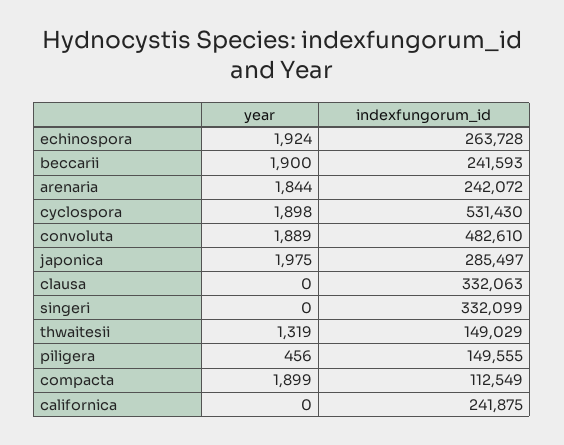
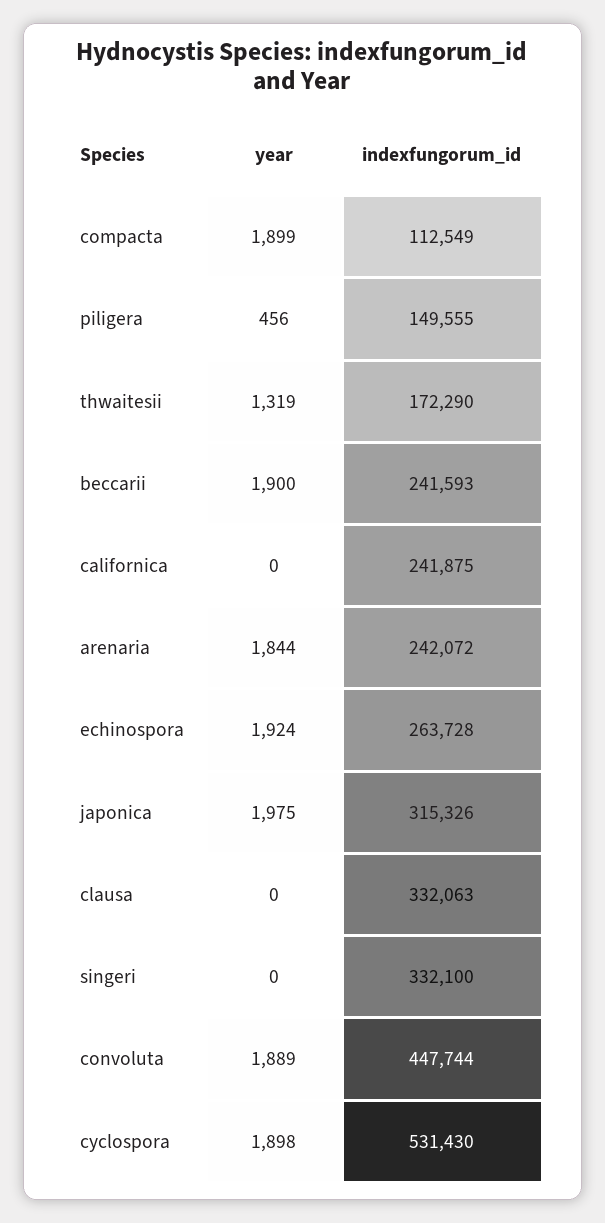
  {
    "year": {
      "echinospora": 1924,
      "beccarii": 1900,
      "arenaria": 1844,
      "cyclospora": 1898,
      "convoluta": 1889,
      "japonica": 1975,
      "clausa": 0,
      "singeri": 0,
      "thwaitesii": 1319,
      "piligera": 456,
      "compacta": 1899,
      "californica": 0
    },
    "indexfungorum_id": {
      "echinospora": 263728,
      "beccarii": 241593,
      "arenaria": 242072,
      "cyclospora": 531430,
-     "convoluta": 482610,
+     "convoluta": 447744,
-     "japonica": 285497,
+     "japonica": 315326,
      "clausa": 332063,
-     "singeri": 332099,
+     "singeri": 332100,
-     "thwaitesii": 149029,
+     "thwaitesii": 172290,
      "piligera": 149555,
      "compacta": 112549,
      "californica": 241875
    }
  }

